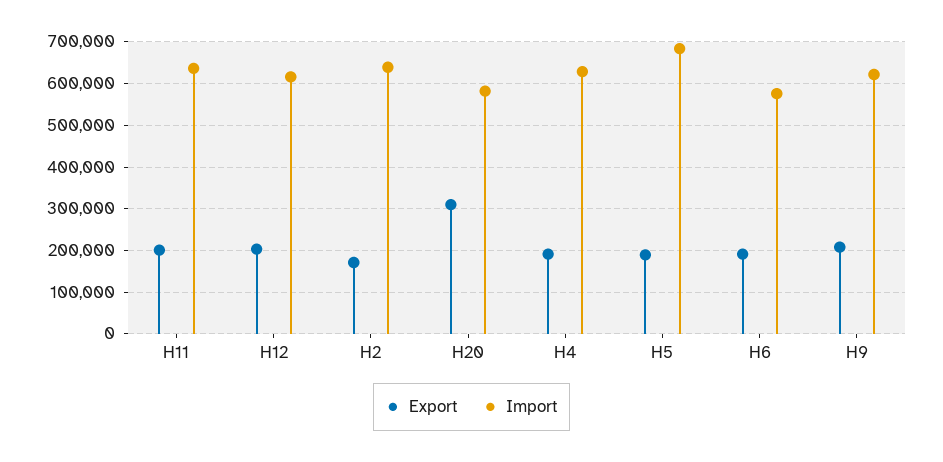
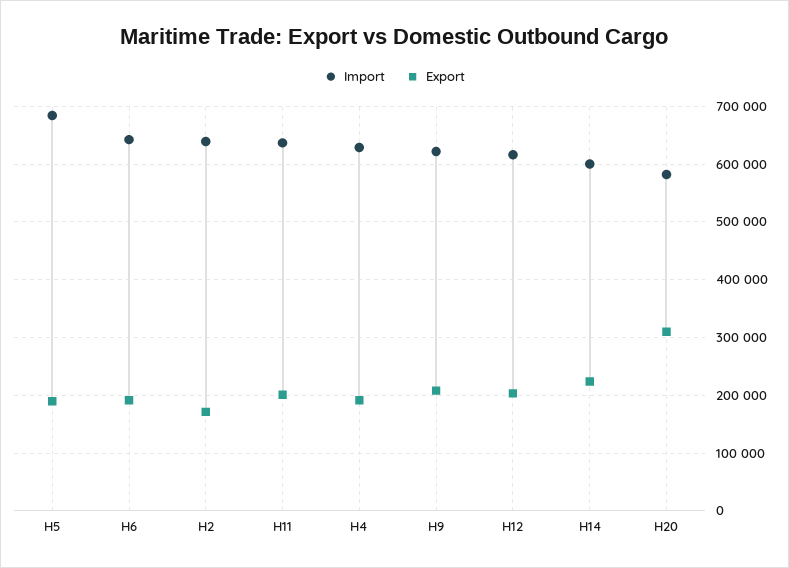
  {
    "Export": {
      "H11": 200000,
      "H12": 200000,
      "H2": 180000,
      "H20": 300000,
      "H4": 200000,
      "H5": 180000,
      "H6": 200000,
-     "H9": 200000
+     "H9": 200000,
+     "H14": 220000
    },
    "Import": {
      "H11": 640000,
      "H12": 620000,
      "H2": 640000,
      "H20": 580000,
      "H4": 620000,
      "H5": 680000,
-     "H6": 580000,
+     "H6": 640000,
-     "H9": 620000
+     "H9": 620000,
+     "H14": 600000
    }
  }

